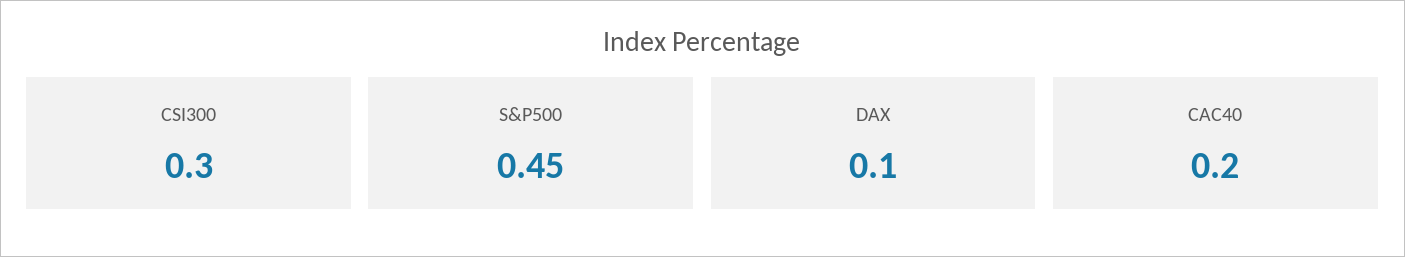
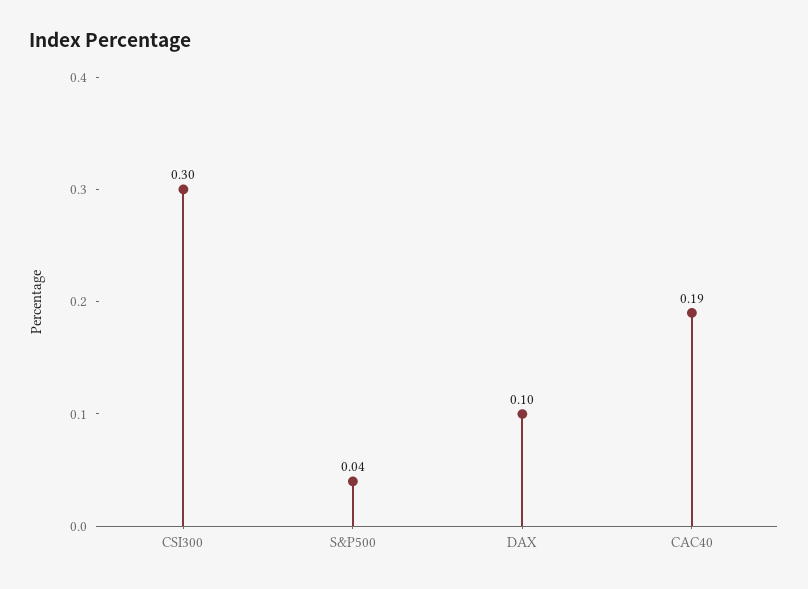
  {
    "CSI300": 0.3,
-   "S&P500": 0.45,
+   "S&P500": 0.04,
    "DAX": 0.1,
-   "CAC40": 0.2
+   "CAC40": 0.19
  }

